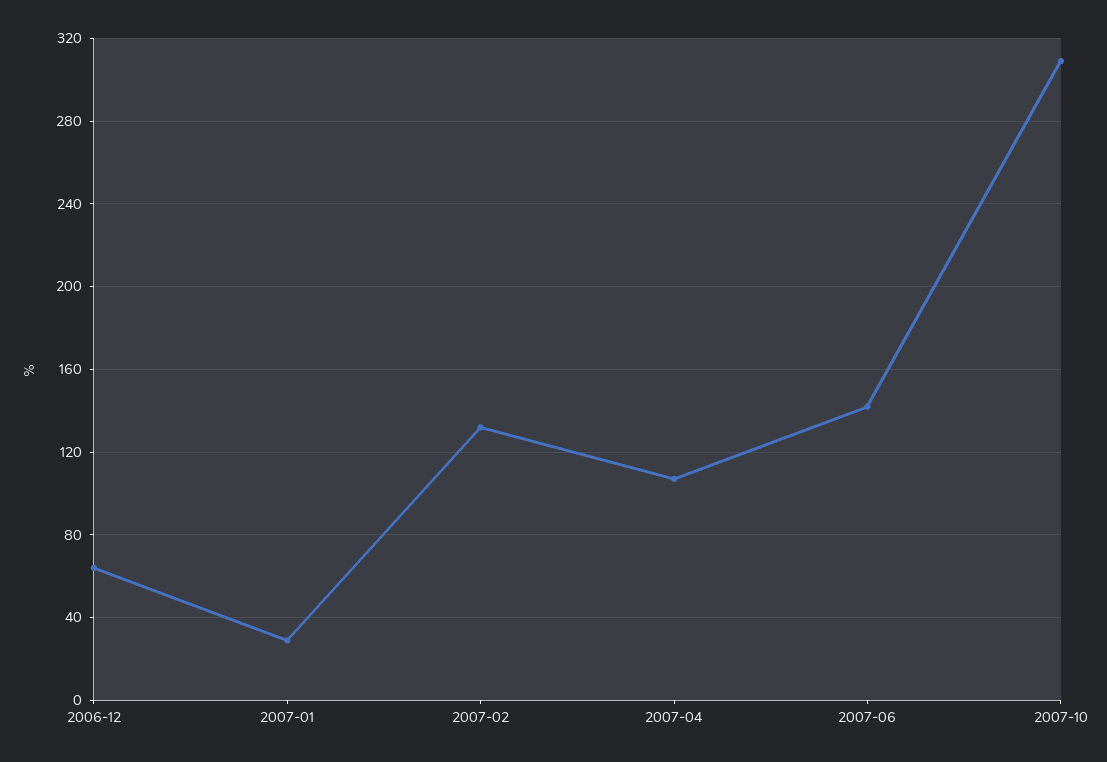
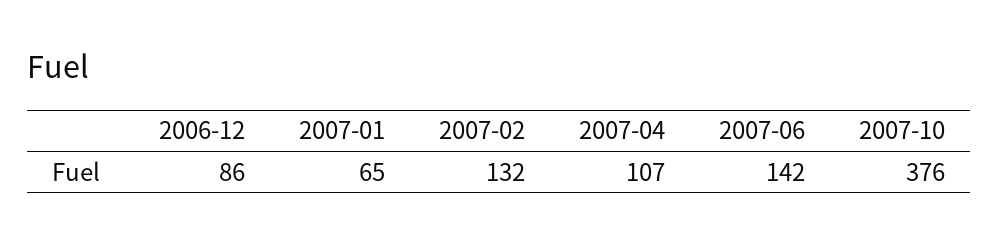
  {
-   "2006-12": 65,
+   "2006-12": 86,
-   "2007-01": 30,
+   "2007-01": 65,
    "2007-02": 132,
    "2007-04": 107,
    "2007-06": 142,
-   "2007-10": 310
+   "2007-10": 376
  }

